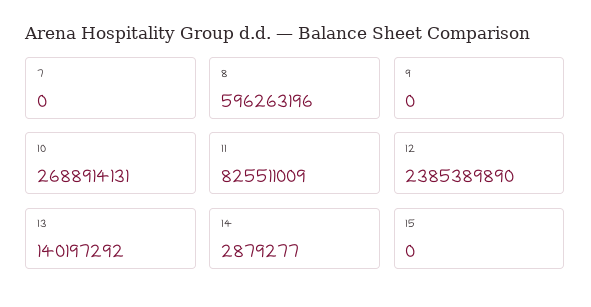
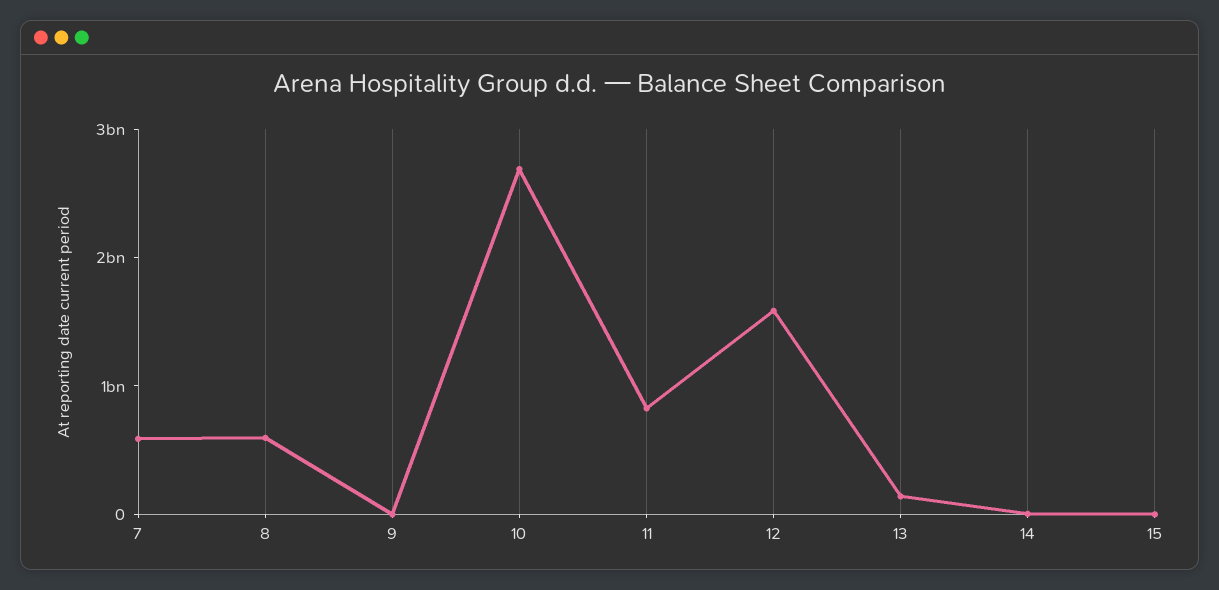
  {
-   "7": 0,
+   "7": 600000000,
    "8": 596263196,
    "9": 0,
    "10": 2688914131,
    "11": 825511009,
-   "12": 2385389890,
+   "12": 1600000000,
    "13": 140197292,
    "14": 2879277,
    "15": 0
  }

